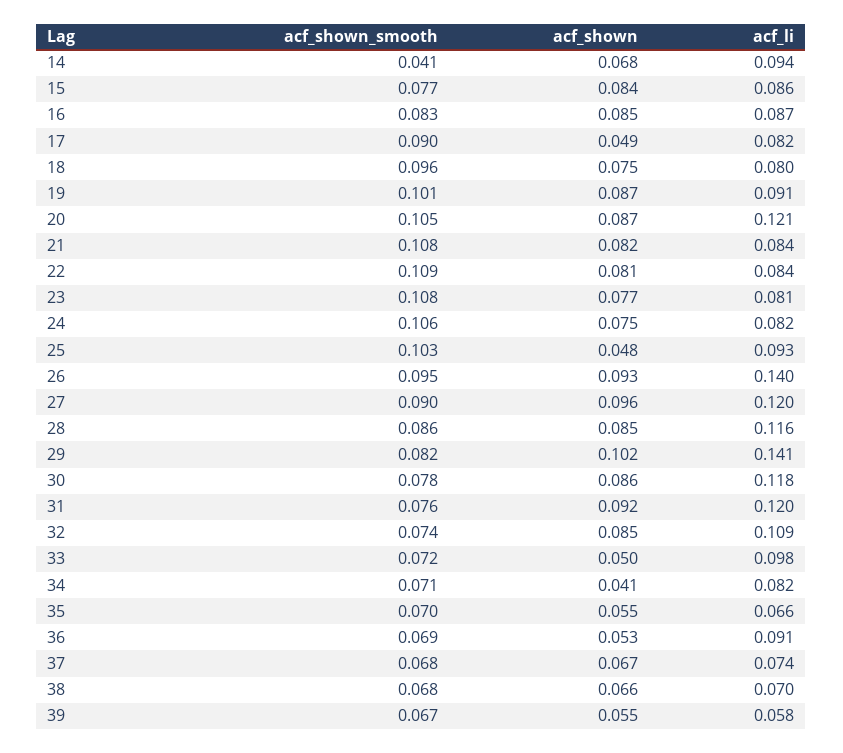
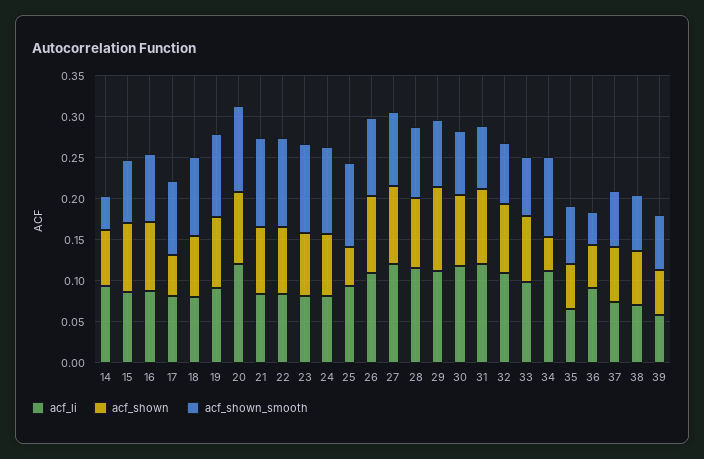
  {
    "acf_shown_smooth": {
      "14": 0.041,
      "15": 0.077,
      "16": 0.083,
      "17": 0.09,
      "18": 0.096,
      "19": 0.101,
      "20": 0.105,
      "21": 0.108,
      "22": 0.109,
      "23": 0.108,
      "24": 0.106,
      "25": 0.103,
      "26": 0.095,
      "27": 0.09,
      "28": 0.086,
      "29": 0.082,
      "30": 0.078,
      "31": 0.076,
      "32": 0.074,
      "33": 0.072,
-     "34": 0.071,
+     "34": 0.1,
      "35": 0.07,
-     "36": 0.069,
+     "36": 0.04,
      "37": 0.068,
      "38": 0.068,
      "39": 0.067
    },
    "acf_shown": {
      "14": 0.068,
      "15": 0.084,
      "16": 0.085,
      "17": 0.049,
      "18": 0.075,
      "19": 0.087,
      "20": 0.087,
      "21": 0.082,
      "22": 0.081,
      "23": 0.077,
      "24": 0.075,
      "25": 0.048,
      "26": 0.093,
      "27": 0.096,
      "28": 0.085,
      "29": 0.102,
      "30": 0.086,
      "31": 0.092,
      "32": 0.085,
-     "33": 0.05,
+     "33": 0.08,
      "34": 0.041,
      "35": 0.055,
      "36": 0.053,
      "37": 0.067,
      "38": 0.066,
      "39": 0.055
    },
    "acf_li": {
      "14": 0.094,
      "15": 0.086,
      "16": 0.087,
      "17": 0.082,
      "18": 0.08,
      "19": 0.091,
      "20": 0.121,
      "21": 0.084,
      "22": 0.084,
      "23": 0.081,
      "24": 0.082,
      "25": 0.093,
-     "26": 0.14,
+     "26": 0.11,
      "27": 0.12,
      "28": 0.116,
-     "29": 0.141,
+     "29": 0.11,
      "30": 0.118,
      "31": 0.12,
      "32": 0.109,
      "33": 0.098,
-     "34": 0.082,
+     "34": 0.11,
      "35": 0.066,
      "36": 0.091,
      "37": 0.074,
      "38": 0.07,
      "39": 0.058
    }
  }

